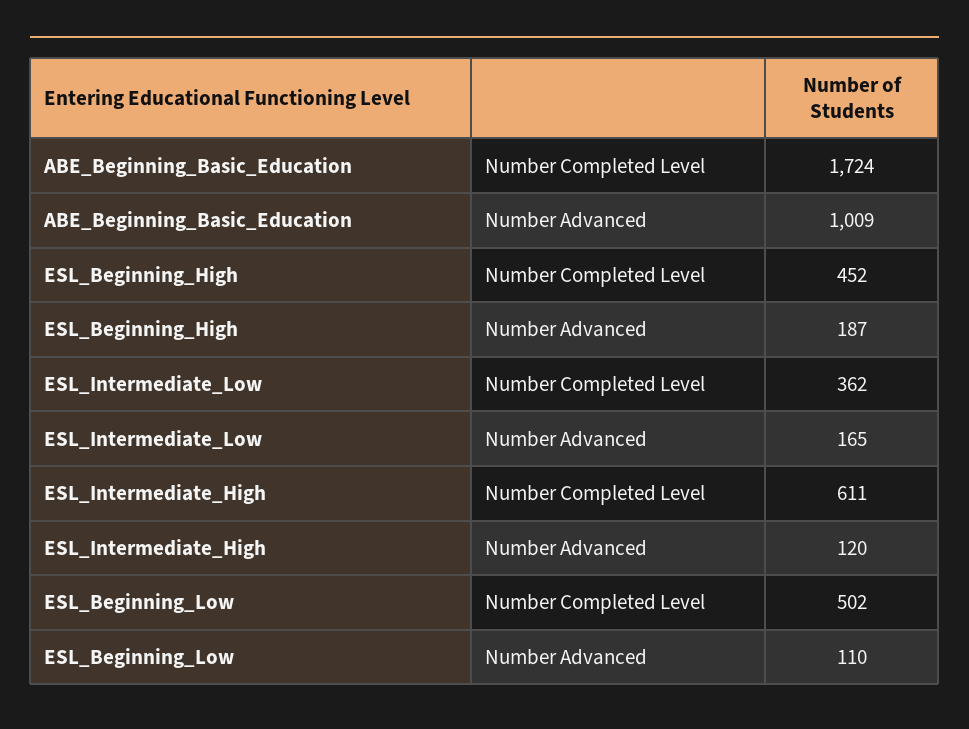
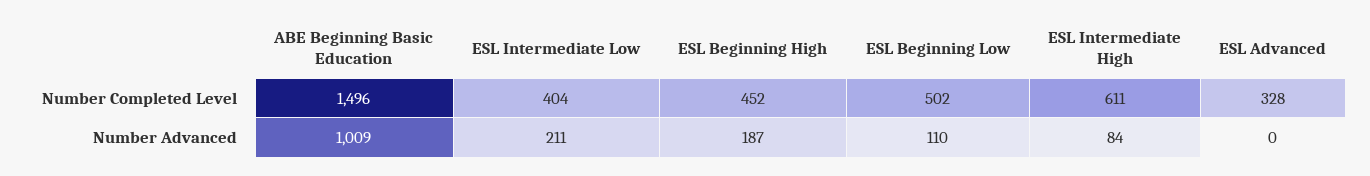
  {
    "ABE_Beginning_Basic_Education": {
-     "Number Completed Level": 1724,
+     "Number Completed Level": 1496,
      "Number Advanced": 1009
    },
    "ESL_Beginning_High": {
      "Number Completed Level": 452,
      "Number Advanced": 187
    },
    "ESL_Intermediate_Low": {
-     "Number Completed Level": 362,
+     "Number Completed Level": 404,
-     "Number Advanced": 165
+     "Number Advanced": 211
    },
    "ESL_Intermediate_High": {
      "Number Completed Level": 611,
-     "Number Advanced": 120
+     "Number Advanced": 84
    },
    "ESL_Beginning_Low": {
      "Number Completed Level": 502,
      "Number Advanced": 110
-   }
+   },
+   "ESL Advanced": {
+     "Number Completed Level": 328,
+     "Number Advanced": 0
+   }
  }

